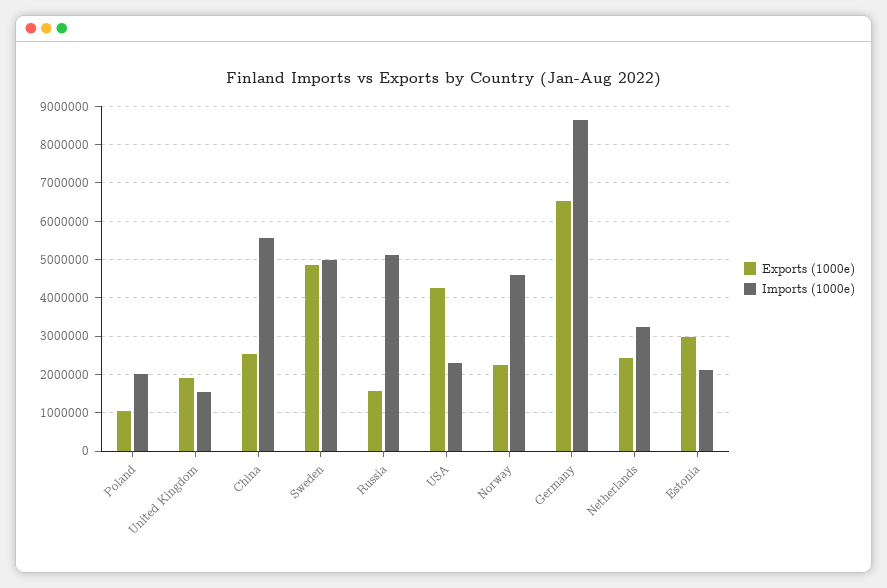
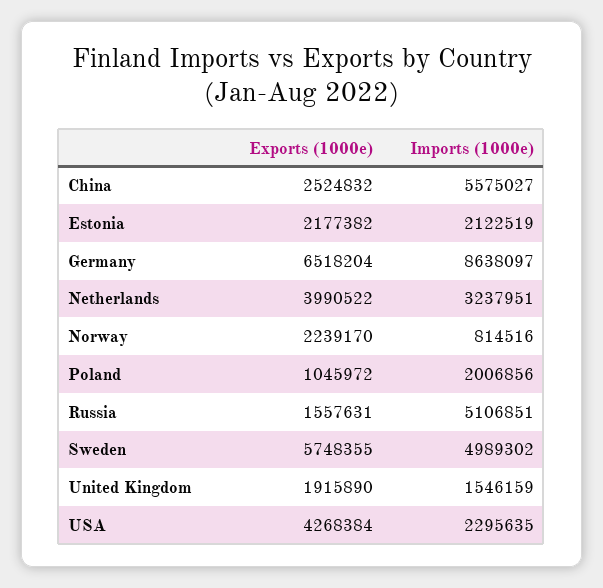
  {
    "Exports (1000e)": {
      "Poland": 1045972,
      "United Kingdom": 1915890,
      "China": 2524832,
-     "Sweden": 4800000,
+     "Sweden": 5748355,
      "Russia": 1557631,
      "USA": 4268384,
      "Norway": 2239170,
      "Germany": 6518204,
-     "Netherlands": 2400000,
+     "Netherlands": 3990522,
-     "Estonia": 3000000
+     "Estonia": 2177382
    },
    "Imports (1000e)": {
      "Poland": 2006856,
      "United Kingdom": 1546159,
      "China": 5575027,
      "Sweden": 4989302,
      "Russia": 5106851,
      "USA": 2295635,
-     "Norway": 4600000,
+     "Norway": 814516,
      "Germany": 8638097,
      "Netherlands": 3237951,
      "Estonia": 2122519
    }
  }

